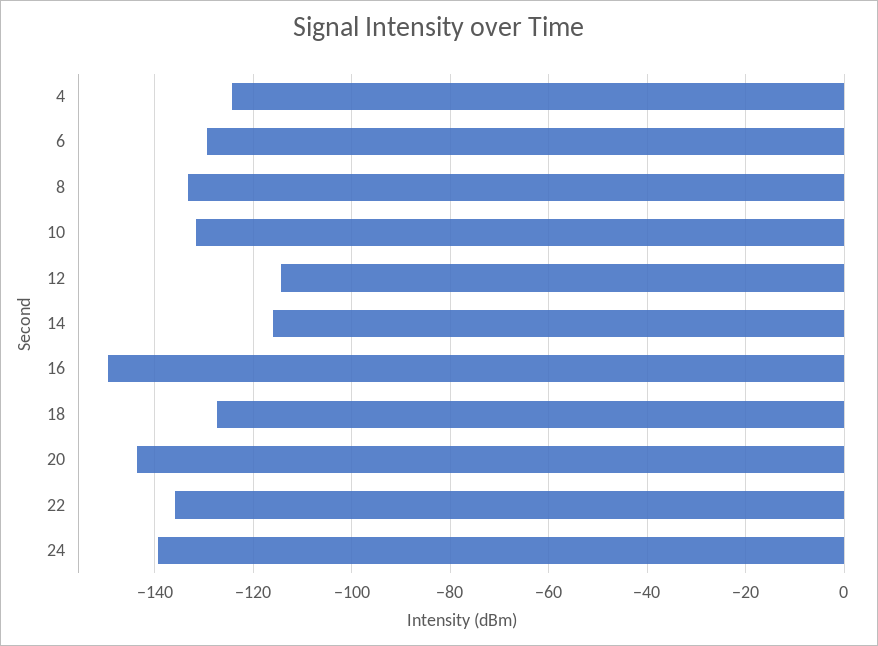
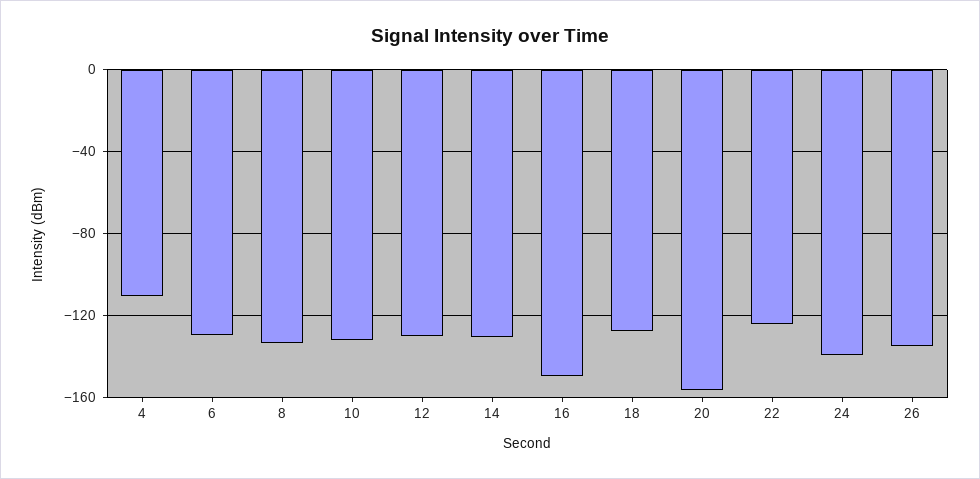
  {
-   "4": -124,
+   "4": -110,
    "6": -130,
    "8": -134,
    "10": -132,
-   "12": -114,
+   "12": -130,
-   "14": -116,
+   "14": -130,
    "16": -150,
    "18": -128,
-   "20": -144,
+   "20": -155,
-   "22": -136,
+   "22": -125,
-   "24": -140
+   "24": -140,
+   "26": -135
  }

